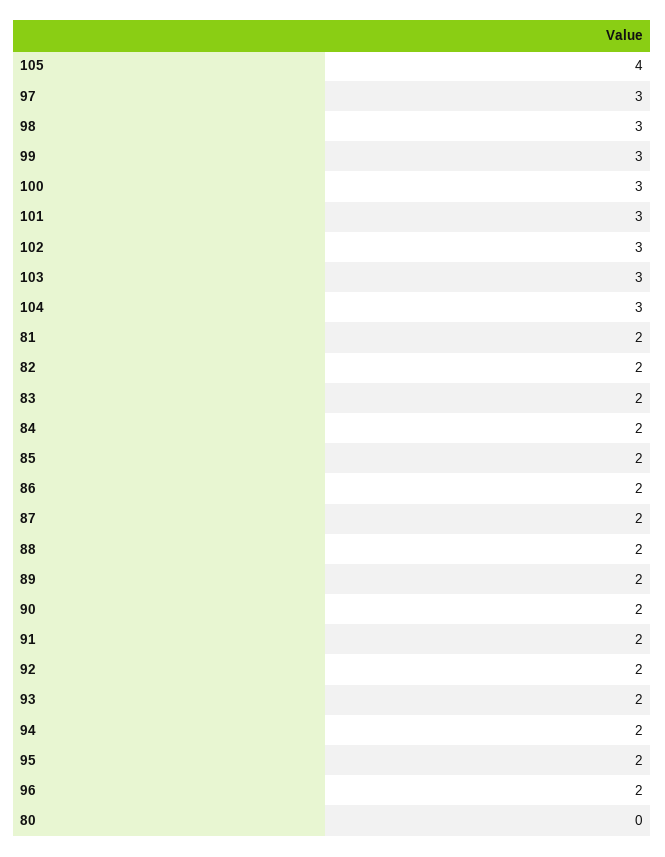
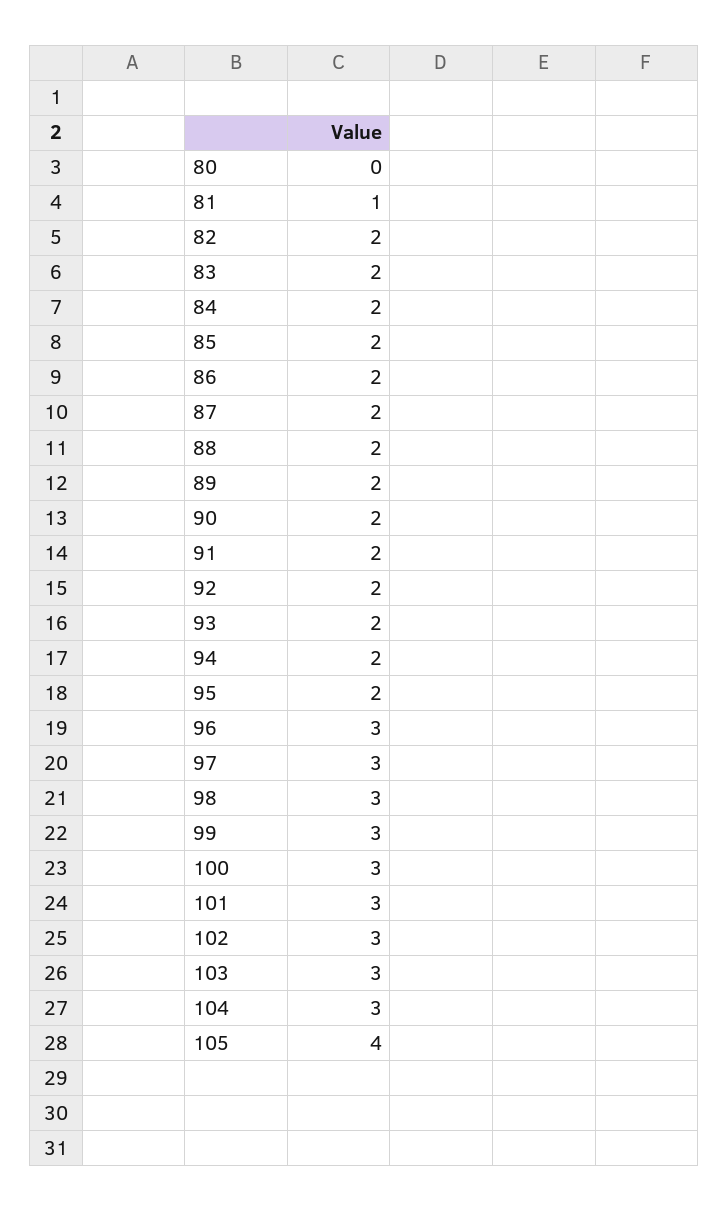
  {
    "105": 4,
    "97": 3,
    "98": 3,
    "99": 3,
    "100": 3,
    "101": 3,
    "102": 3,
    "103": 3,
    "104": 3,
-   "81": 2,
+   "81": 1,
    "82": 2,
    "83": 2,
    "84": 2,
    "85": 2,
    "86": 2,
    "87": 2,
    "88": 2,
    "89": 2,
    "90": 2,
    "91": 2,
    "92": 2,
    "93": 2,
    "94": 2,
    "95": 2,
-   "96": 2,
+   "96": 3,
    "80": 0
  }

